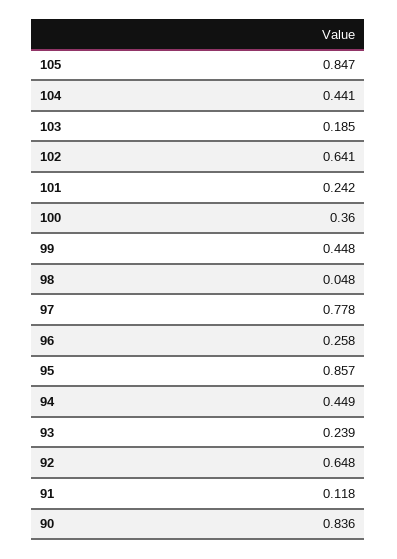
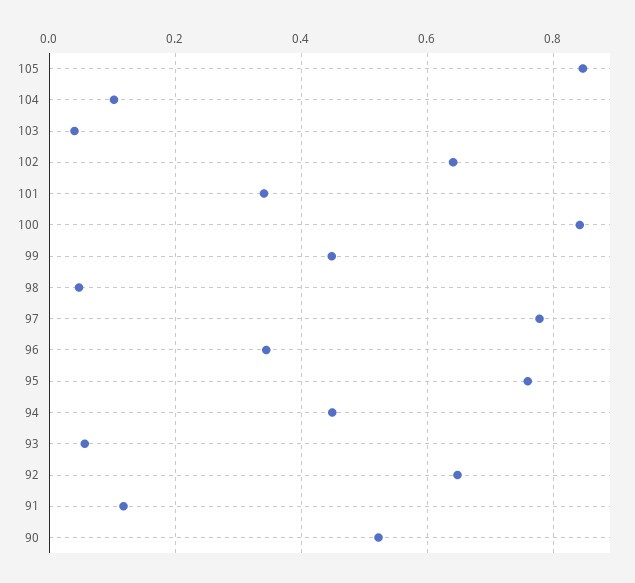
  {
    "105": 0.847,
-   "104": 0.441,
+   "104": 0.1,
-   "103": 0.185,
+   "103": 0.04,
    "102": 0.641,
-   "101": 0.242,
+   "101": 0.34,
-   "100": 0.36,
+   "100": 0.84,
    "99": 0.448,
    "98": 0.048,
    "97": 0.778,
-   "96": 0.258,
+   "96": 0.34,
-   "95": 0.857,
+   "95": 0.76,
    "94": 0.449,
-   "93": 0.239,
+   "93": 0.06,
    "92": 0.648,
    "91": 0.118,
-   "90": 0.836
+   "90": 0.52
  }

